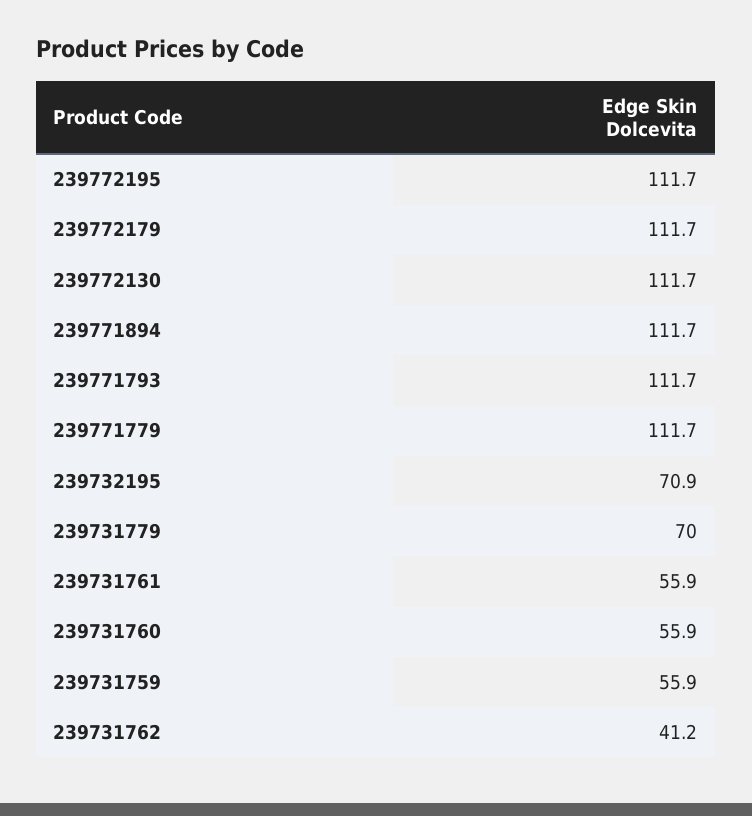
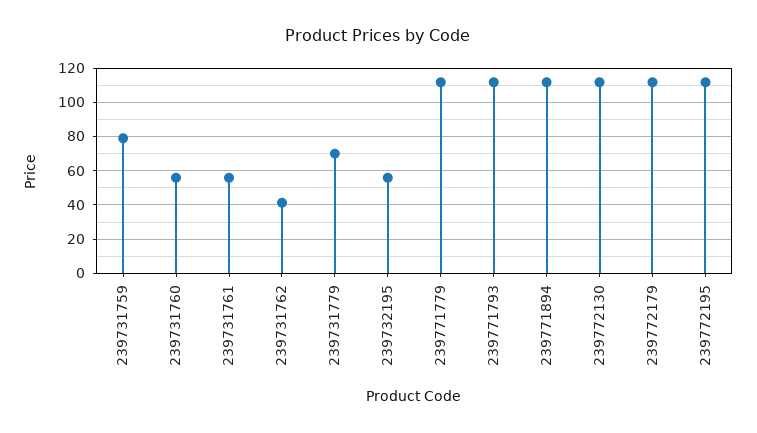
  {
    "239772195": 111.7,
    "239772179": 111.7,
    "239772130": 111.7,
    "239771894": 111.7,
    "239771793": 111.7,
    "239771779": 111.7,
-   "239732195": 70.9,
+   "239732195": 55,
    "239731779": 70,
    "239731761": 55.9,
    "239731760": 55.9,
-   "239731759": 55.9,
+   "239731759": 80,
    "239731762": 41.2
  }

